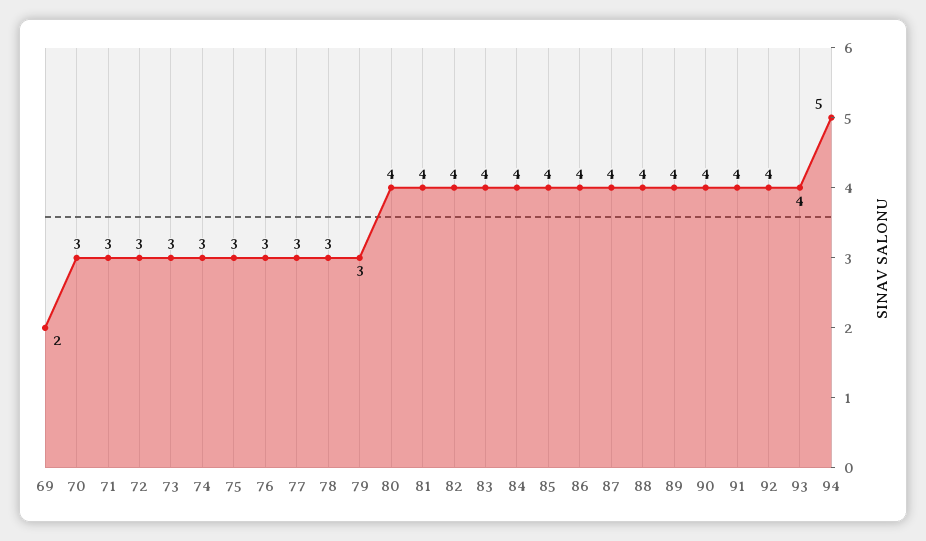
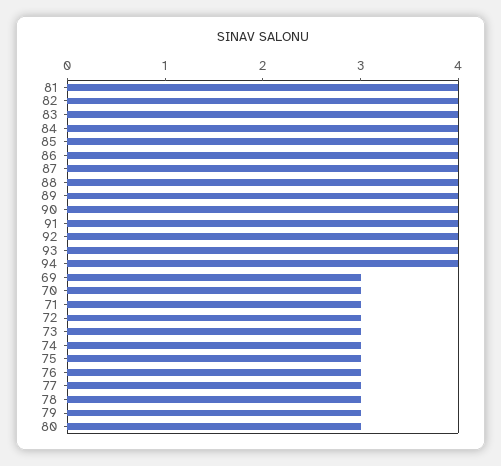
  {
-   "69": 2,
+   "69": 3,
    "70": 3,
    "71": 3,
    "72": 3,
    "73": 3,
    "74": 3,
    "75": 3,
    "76": 3,
    "77": 3,
    "78": 3,
    "79": 3,
-   "80": 4,
+   "80": 3,
    "81": 4,
    "82": 4,
    "83": 4,
    "84": 4,
    "85": 4,
    "86": 4,
    "87": 4,
    "88": 4,
    "89": 4,
    "90": 4,
    "91": 4,
    "92": 4,
    "93": 4,
-   "94": 5
+   "94": 4
  }

